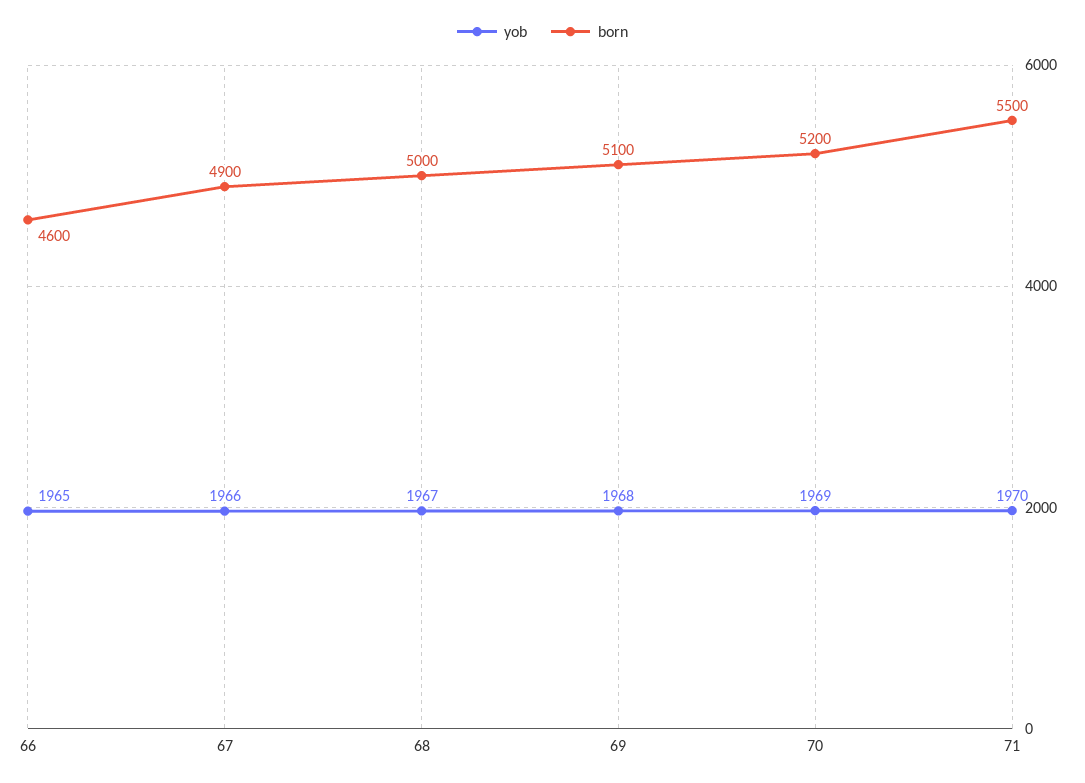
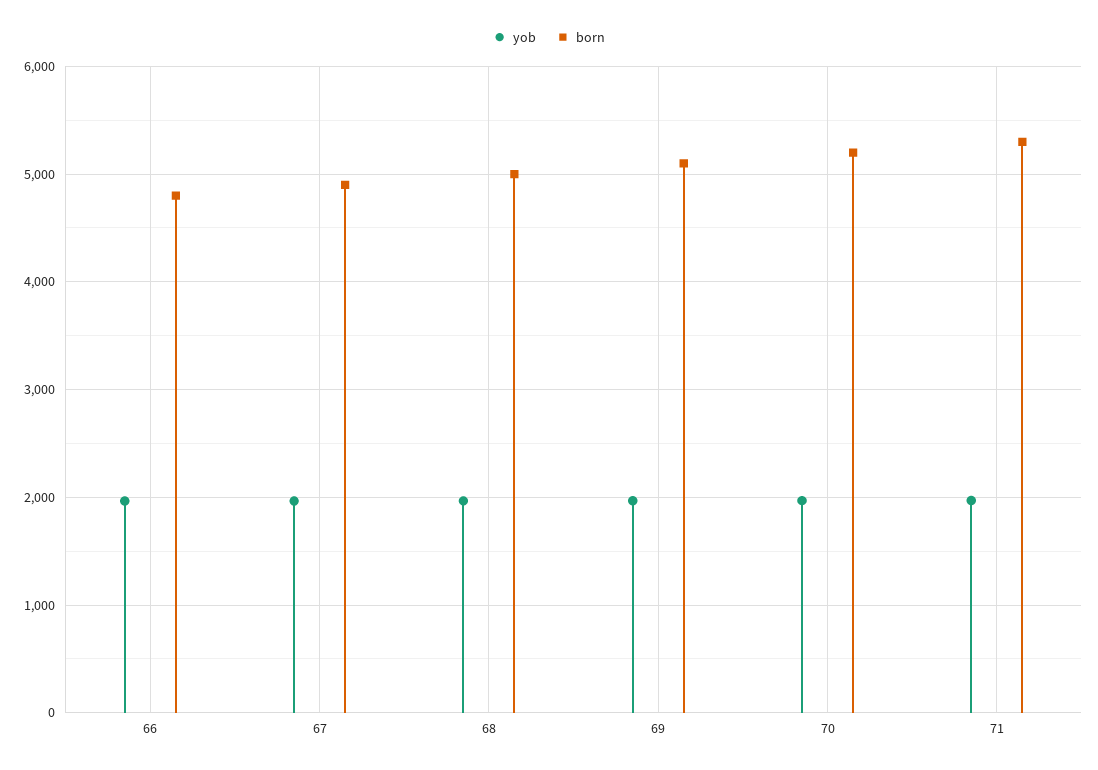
  {
    "yob": {
      "66": 1965,
      "67": 1966,
      "68": 1967,
      "69": 1968,
      "70": 1969,
      "71": 1970
    },
    "born": {
-     "66": 4600,
+     "66": 4800,
      "67": 4900,
      "68": 5000,
      "69": 5100,
      "70": 5200,
-     "71": 5500
+     "71": 5300
    }
  }

